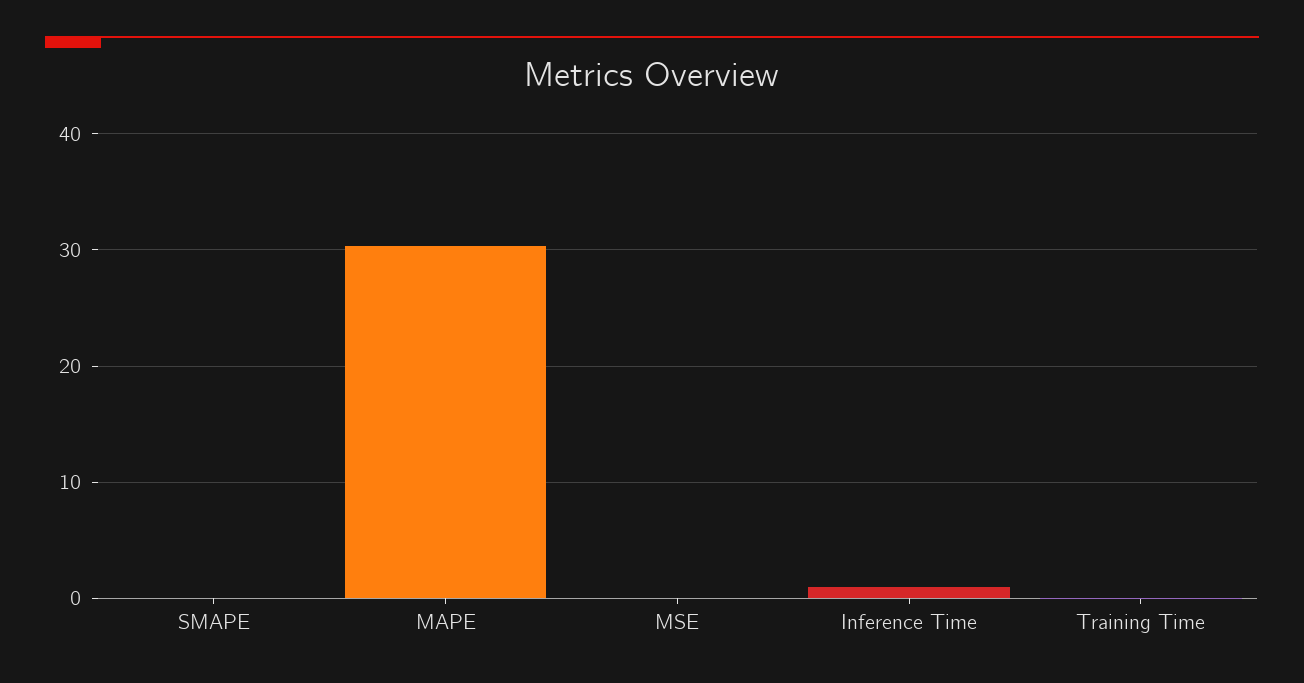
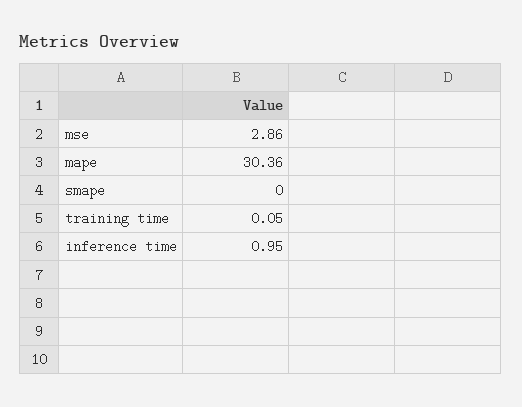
  {
    "SMAPE": 0,
    "MAPE": 30.36,
-   "MSE": 0,
+   "MSE": 2.86,
    "Inference Time": 0.95,
    "Training Time": 0.05
  }

